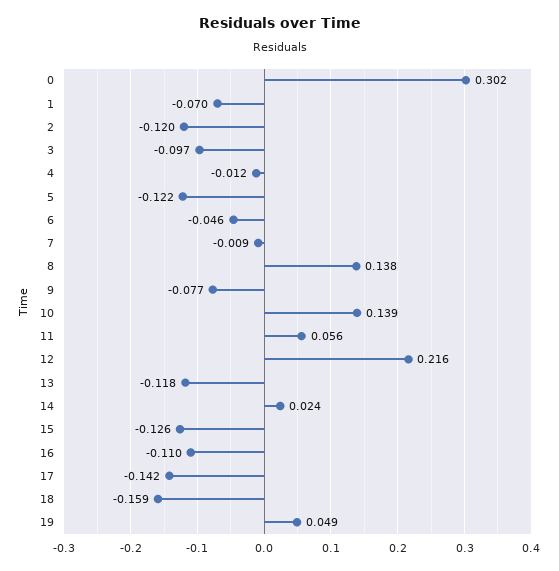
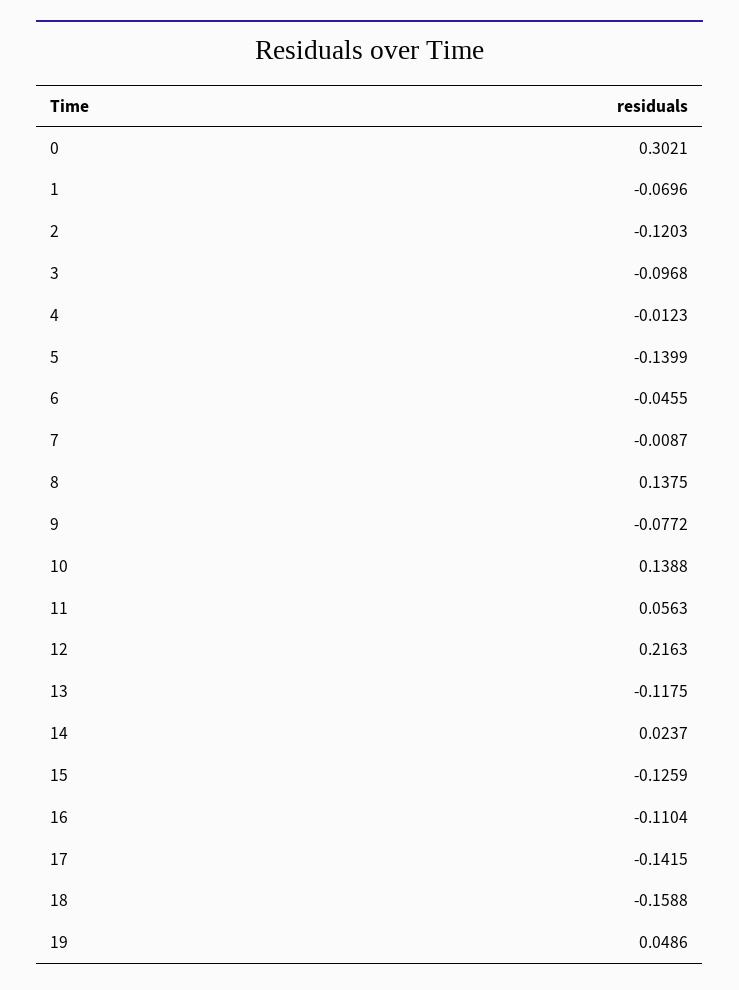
  {
    "0": 0.3021,
    "1": -0.0696,
    "2": -0.1203,
    "3": -0.0968,
    "4": -0.0123,
-   "5": -0.122,
+   "5": -0.1399,
    "6": -0.0455,
    "7": -0.0087,
    "8": 0.1375,
    "9": -0.0772,
    "10": 0.1388,
    "11": 0.0563,
    "12": 0.2163,
    "13": -0.1175,
    "14": 0.0237,
    "15": -0.1259,
    "16": -0.1104,
    "17": -0.1415,
    "18": -0.1588,
    "19": 0.0486
  }

